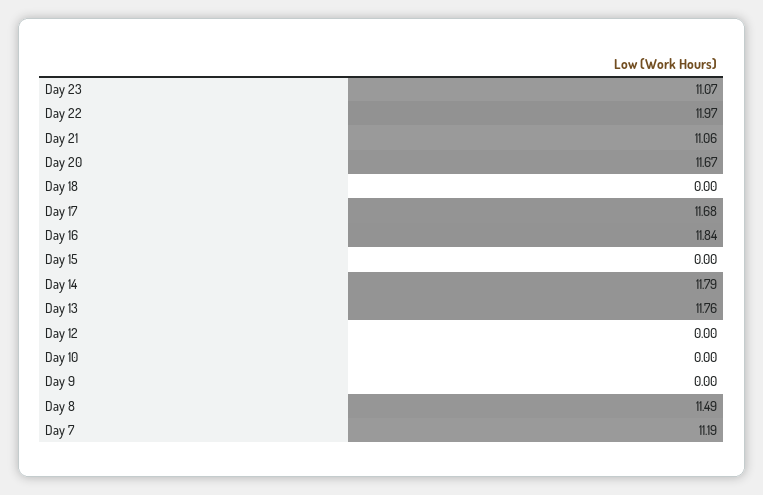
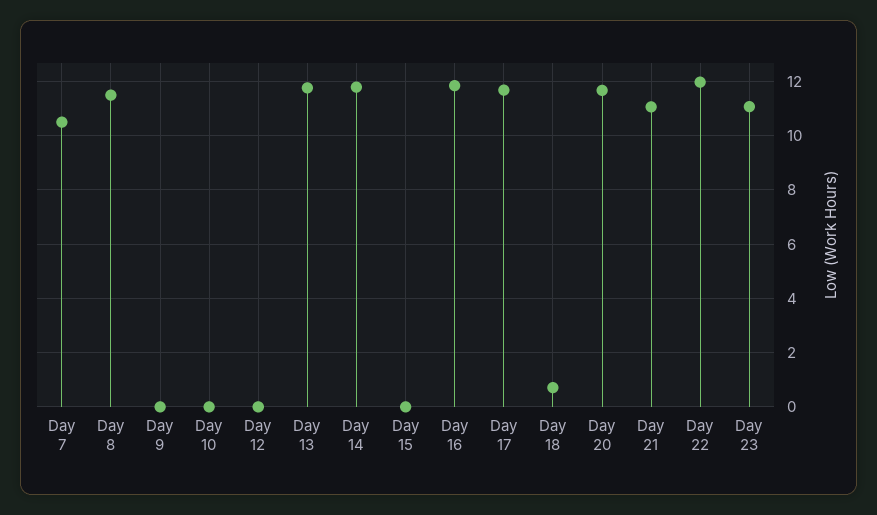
  {
    "Day 23": 11.07,
    "Day 22": 11.97,
    "Day 21": 11.06,
    "Day 20": 11.67,
-   "Day 18": 0,
+   "Day 18": 0.75,
    "Day 17": 11.68,
    "Day 16": 11.84,
    "Day 15": 0,
    "Day 14": 11.79,
    "Day 13": 11.76,
    "Day 12": 0,
    "Day 10": 0,
    "Day 9": 0,
    "Day 8": 11.49,
-   "Day 7": 11.19
+   "Day 7": 10.5
  }

